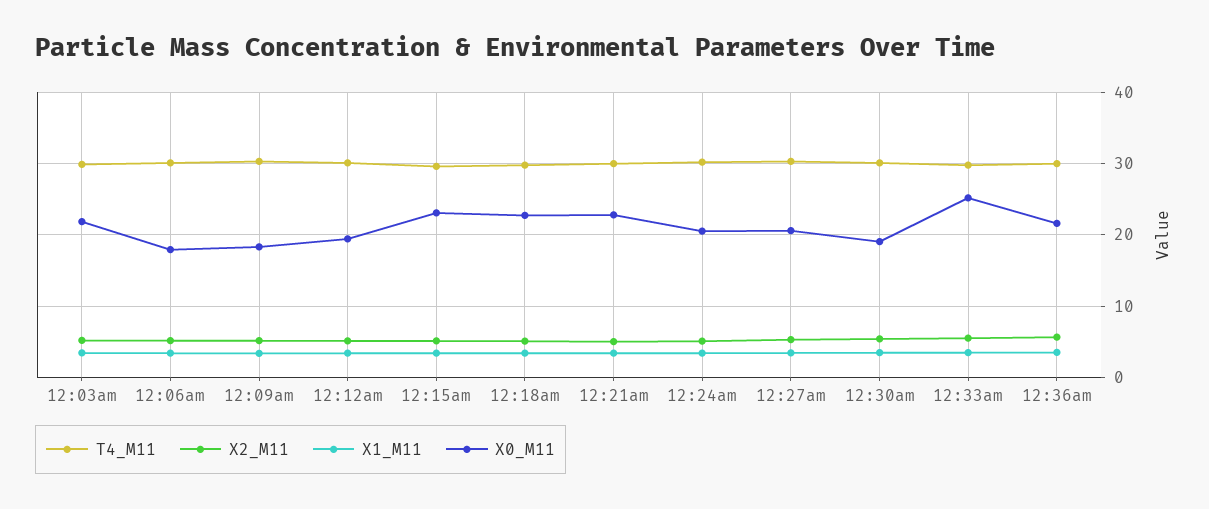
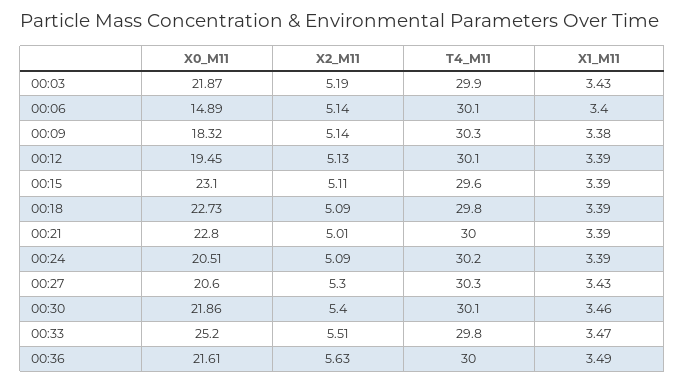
  {
    "T4_M11": {
      "12:03am": 29.9,
      "12:06am": 30.1,
      "12:09am": 30.3,
      "12:12am": 30.1,
      "12:15am": 29.6,
      "12:18am": 29.8,
      "12:21am": 30,
      "12:24am": 30.2,
      "12:27am": 30.3,
      "12:30am": 30.1,
      "12:33am": 29.8,
      "12:36am": 30
    },
    "X2_M11": {
      "12:03am": 5.19,
      "12:06am": 5.14,
      "12:09am": 5.14,
      "12:12am": 5.13,
      "12:15am": 5.11,
      "12:18am": 5.09,
      "12:21am": 5.01,
      "12:24am": 5.09,
      "12:27am": 5.3,
      "12:30am": 5.4,
      "12:33am": 5.51,
      "12:36am": 5.63
    },
    "X1_M11": {
      "12:03am": 3.43,
      "12:06am": 3.4,
      "12:09am": 3.38,
      "12:12am": 3.39,
      "12:15am": 3.39,
      "12:18am": 3.39,
      "12:21am": 3.39,
      "12:24am": 3.39,
      "12:27am": 3.43,
      "12:30am": 3.46,
      "12:33am": 3.47,
      "12:36am": 3.49
    },
    "X0_M11": {
      "12:03am": 21.87,
-     "12:06am": 18,
+     "12:06am": 14.89,
      "12:09am": 18.32,
      "12:12am": 19.45,
      "12:15am": 23.1,
      "12:18am": 22.73,
      "12:21am": 22.8,
      "12:24am": 20.51,
      "12:27am": 20.6,
-     "12:30am": 19,
+     "12:30am": 21.86,
      "12:33am": 25.2,
      "12:36am": 21.61
    }
  }

